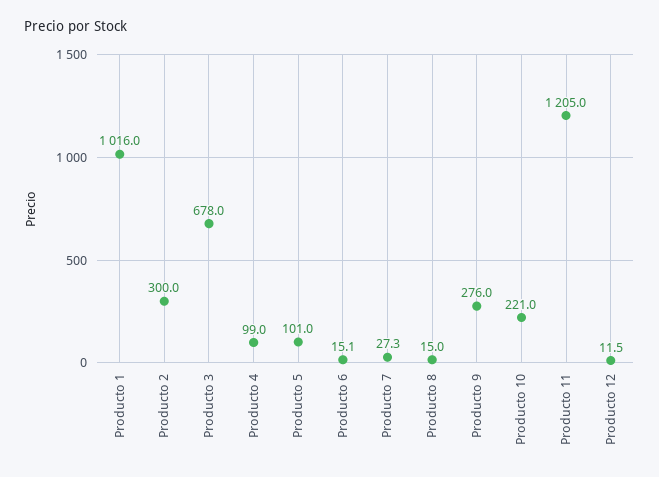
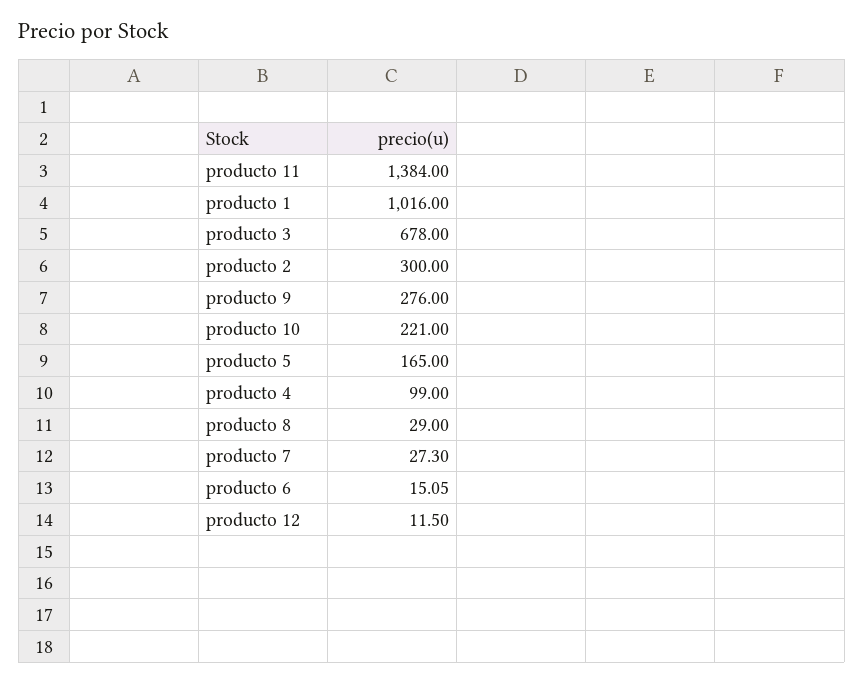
  {
    "Producto 1": 1016,
    "Producto 2": 300,
    "Producto 3": 678,
    "Producto 4": 99,
-   "Producto 5": 101,
+   "Producto 5": 165,
    "Producto 6": 15.05,
    "Producto 7": 27.3,
-   "Producto 8": 15,
+   "Producto 8": 29,
    "Producto 9": 276,
    "Producto 10": 221,
-   "Producto 11": 1205,
+   "Producto 11": 1384,
    "Producto 12": 11.5
  }

